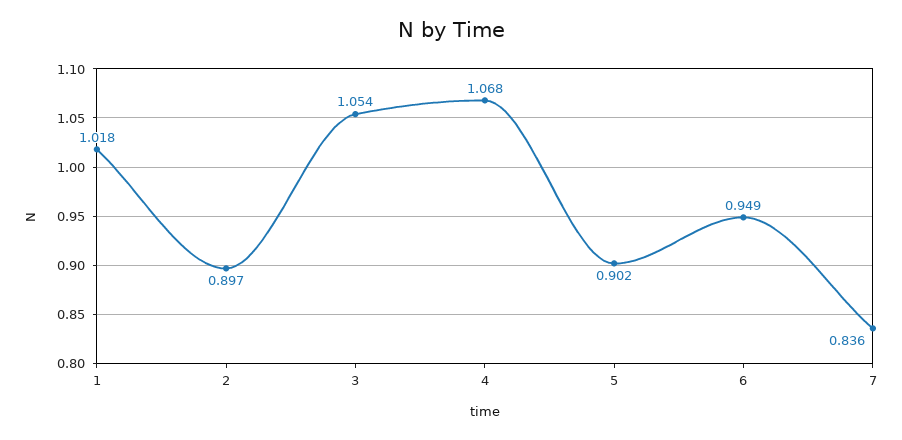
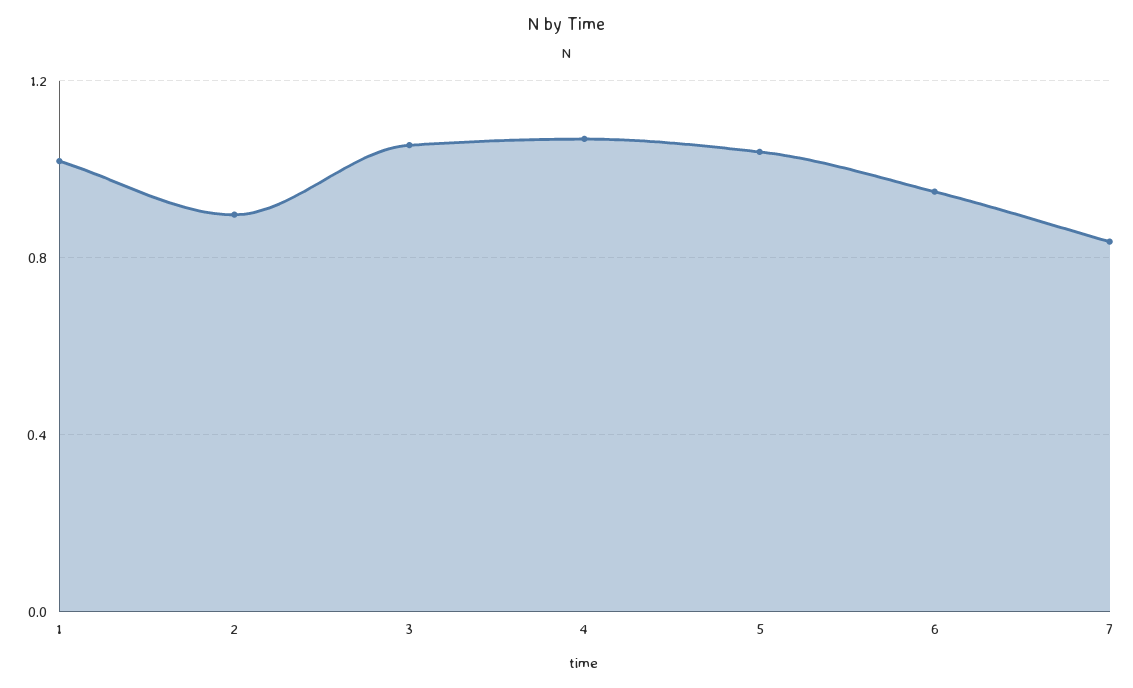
  {
    "1": 1.018,
    "2": 0.897,
    "3": 1.054,
    "4": 1.068,
-   "5": 0.902,
+   "5": 1.05,
    "6": 0.949,
    "7": 0.836
  }

